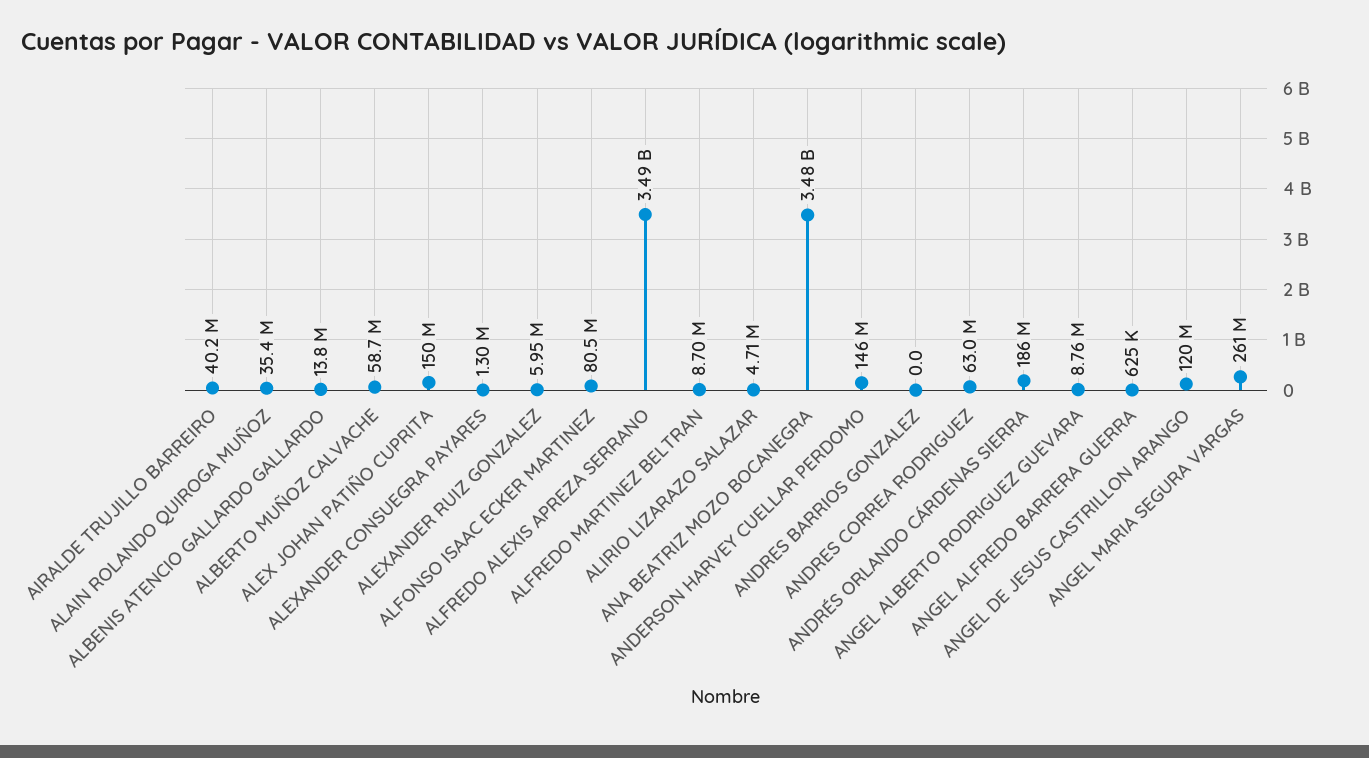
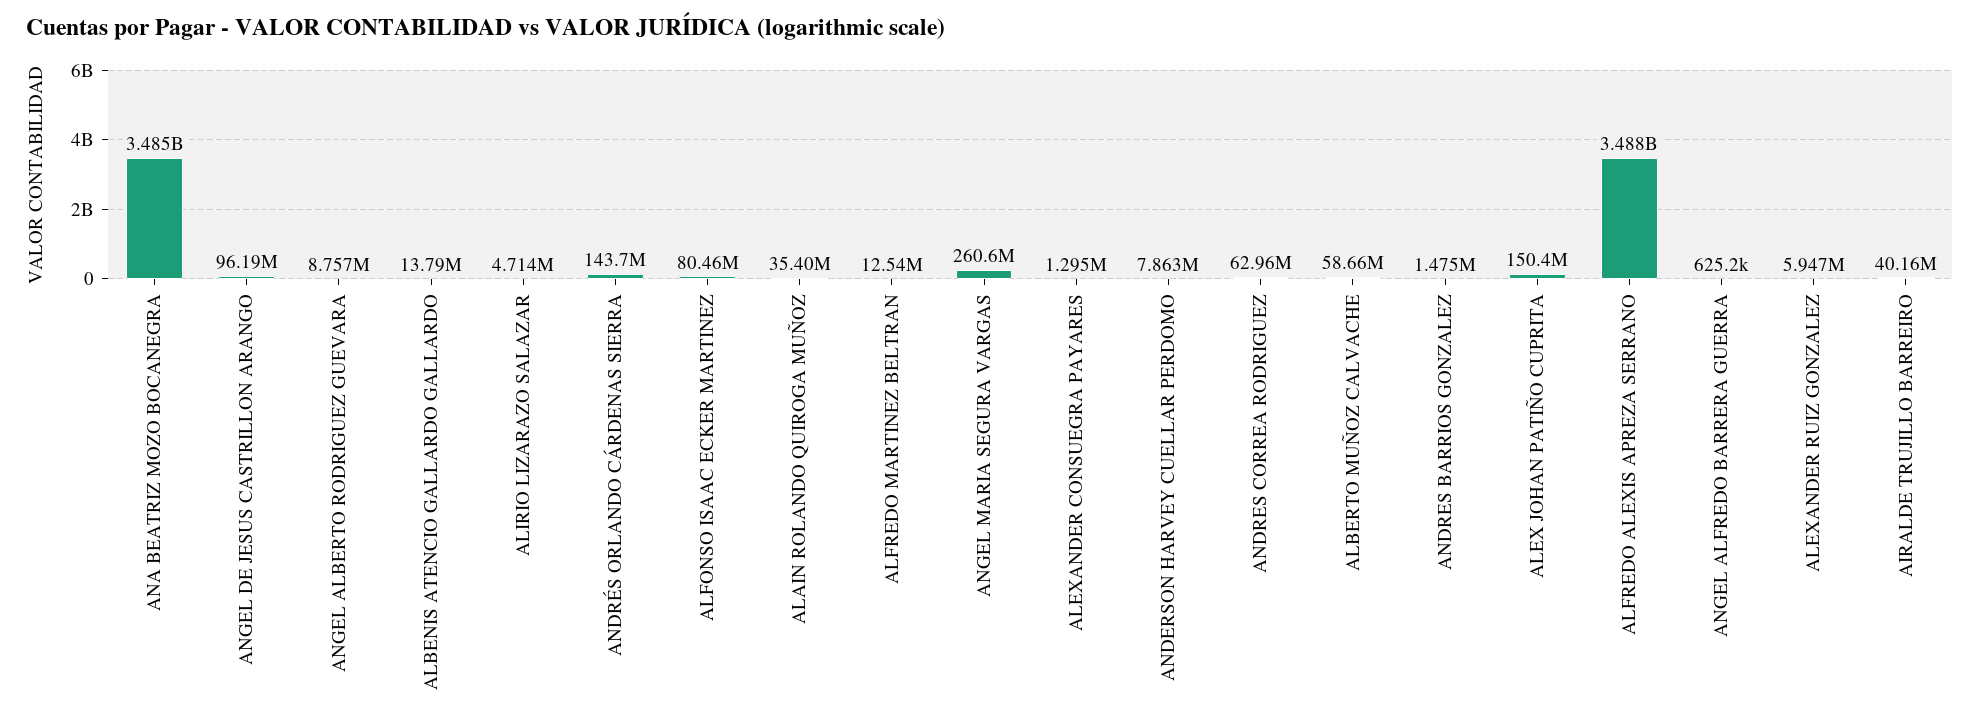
  {
    "AIRALDE TRUJILLO BARREIRO": 40160000,
    "ALAIN ROLANDO QUIROGA MUÑOZ": 35400000,
    "ALBENIS ATENCIO GALLARDO GALLARDO": 13790000,
    "ALBERTO MUÑOZ CALVACHE": 58660000,
    "ALEX JOHAN PATIÑO CUPRITA": 150400000,
    "ALEXANDER CONSUEGRA PAYARES": 1295000,
    "ALEXANDER RUIZ GONZALEZ": 5947000,
    "ALFONSO ISAAC ECKER MARTINEZ": 80460000,
    "ALFREDO ALEXIS APREZA SERRANO": 3488000000,
-   "ALFREDO MARTINEZ BELTRAN": 8700000,
+   "ALFREDO MARTINEZ BELTRAN": 12540000,
    "ALIRIO LIZARAZO SALAZAR": 4714000,
    "ANA BEATRIZ MOZO BOCANEGRA": 3485000000,
-   "ANDERSON HARVEY CUELLAR PERDOMO": 146000000,
+   "ANDERSON HARVEY CUELLAR PERDOMO": 7863000,
-   "ANDRES BARRIOS GONZALEZ": 0,
+   "ANDRES BARRIOS GONZALEZ": 1475000,
    "ANDRES CORREA RODRIGUEZ": 62960000,
-   "ANDRÉS ORLANDO CÁRDENAS SIERRA": 186000000,
+   "ANDRÉS ORLANDO CÁRDENAS SIERRA": 143700000,
    "ANGEL ALBERTO RODRIGUEZ GUEVARA": 8757000,
    "ANGEL ALFREDO BARRERA GUERRA": 625200,
-   "ANGEL DE JESUS CASTRILLON ARANGO": 120000000,
+   "ANGEL DE JESUS CASTRILLON ARANGO": 96190000,
    "ANGEL MARIA SEGURA VARGAS": 260600000
  }

